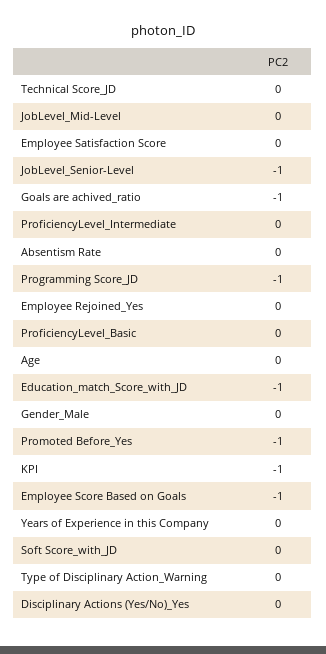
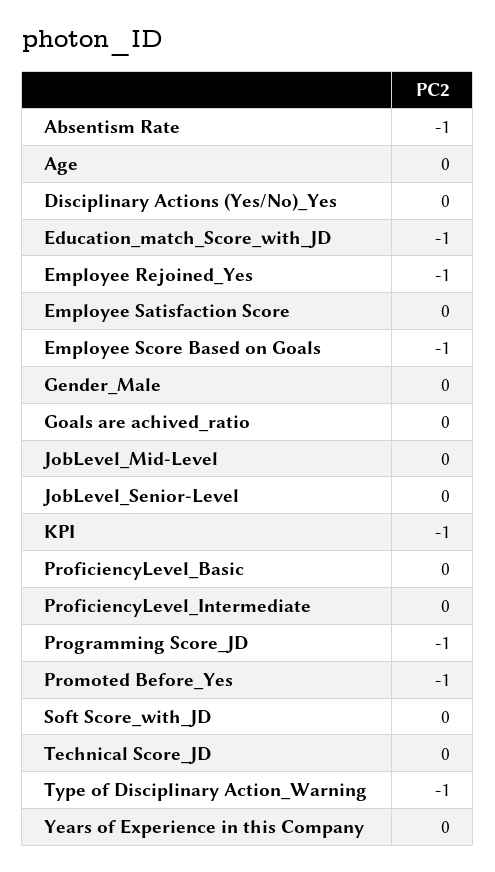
  {
    "Technical Score_JD": 0,
    "JobLevel_Mid-Level": 0,
    "Employee Satisfaction Score": 0,
-   "JobLevel_Senior-Level": -1,
+   "JobLevel_Senior-Level": 0,
-   "Goals are achived_ratio": -1,
+   "Goals are achived_ratio": 0,
    "ProficiencyLevel_Intermediate": 0,
-   "Absentism Rate": 0,
+   "Absentism Rate": -1,
    "Programming Score_JD": -1,
-   "Employee Rejoined_Yes": 0,
+   "Employee Rejoined_Yes": -1,
    "ProficiencyLevel_Basic": 0,
    "Age": 0,
    "Education_match_Score_with_JD": -1,
    "Gender_Male": 0,
    "Promoted Before_Yes": -1,
    "KPI": -1,
    "Employee Score Based on Goals": -1,
    "Years of Experience in this Company": 0,
    "Soft Score_with_JD": 0,
-   "Type of Disciplinary Action_Warning": 0,
+   "Type of Disciplinary Action_Warning": -1,
    "Disciplinary Actions (Yes/No)_Yes": 0
  }

